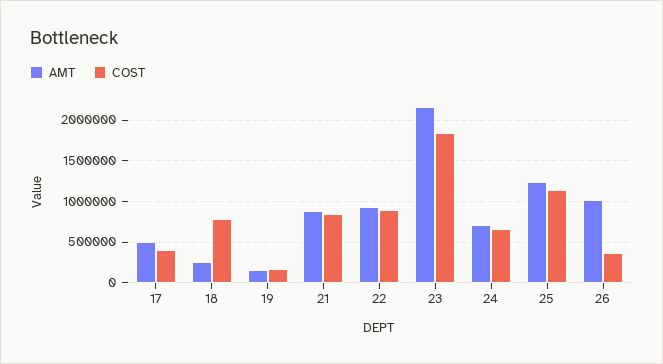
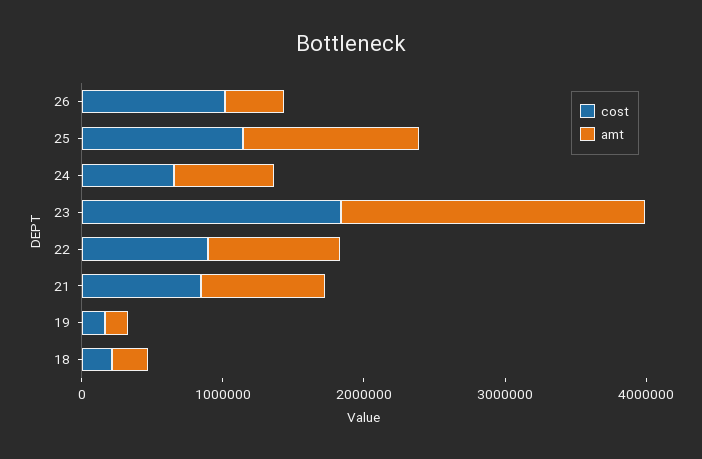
  {
    "AMT": {
-     "17": 500000,
      "18": 300000,
      "19": 200000,
      "21": 900000,
      "22": 900000,
      "23": 2200000,
      "24": 700000,
      "25": 1200000,
-     "26": 1000000
+     "26": 400000
    },
    "COST": {
-     "17": 400000,
-     "18": 800000,
+     "18": 200000,
      "19": 200000,
      "21": 800000,
      "22": 900000,
      "23": 1800000,
      "24": 700000,
      "25": 1100000,
-     "26": 400000
+     "26": 1000000
    }
  }

